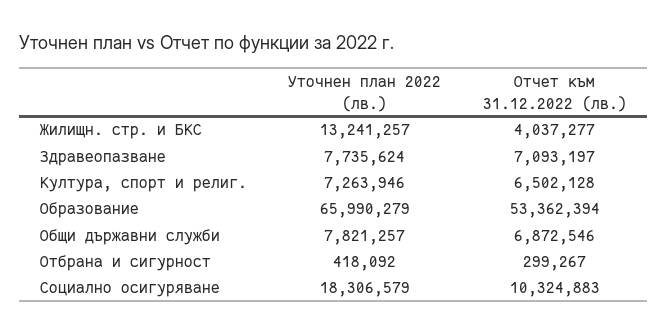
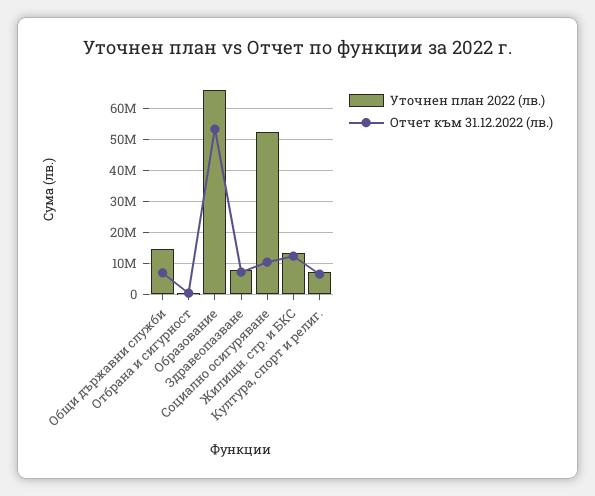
  {
    "Уточнен план 2022 (лв.)": {
      "Жилищн. стр. и БКС": 13241257,
      "Здравеопазване": 7735624,
      "Култура, спорт и религ.": 7263946,
      "Образование": 65990279,
-     "Общи държавни служби": 7821257,
+     "Общи държавни служби": 14000000,
      "Отбрана и сигурност": 418092,
-     "Социално осигуряване": 18306579
+     "Социално осигуряване": 52000000
    },
    "Отчет към 31.12.2022 (лв.)": {
-     "Жилищн. стр. и БКС": 4037277,
+     "Жилищн. стр. и БКС": 12000000,
      "Здравеопазване": 7093197,
      "Култура, спорт и религ.": 6502128,
      "Образование": 53362394,
      "Общи държавни служби": 6872546,
      "Отбрана и сигурност": 299267,
      "Социално осигуряване": 10324883
    }
  }

